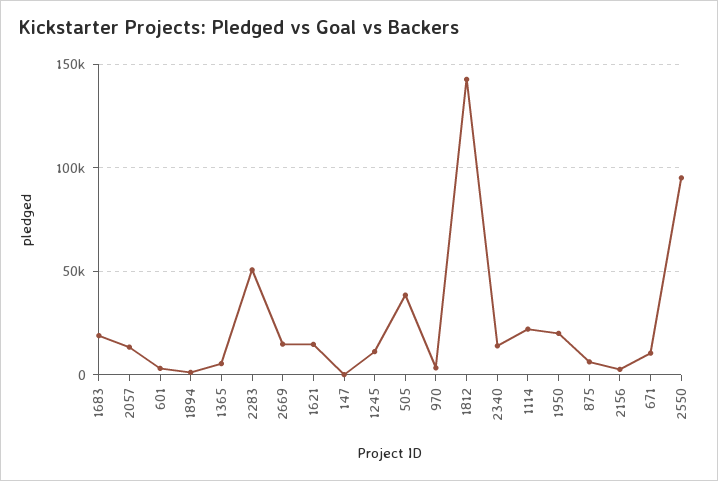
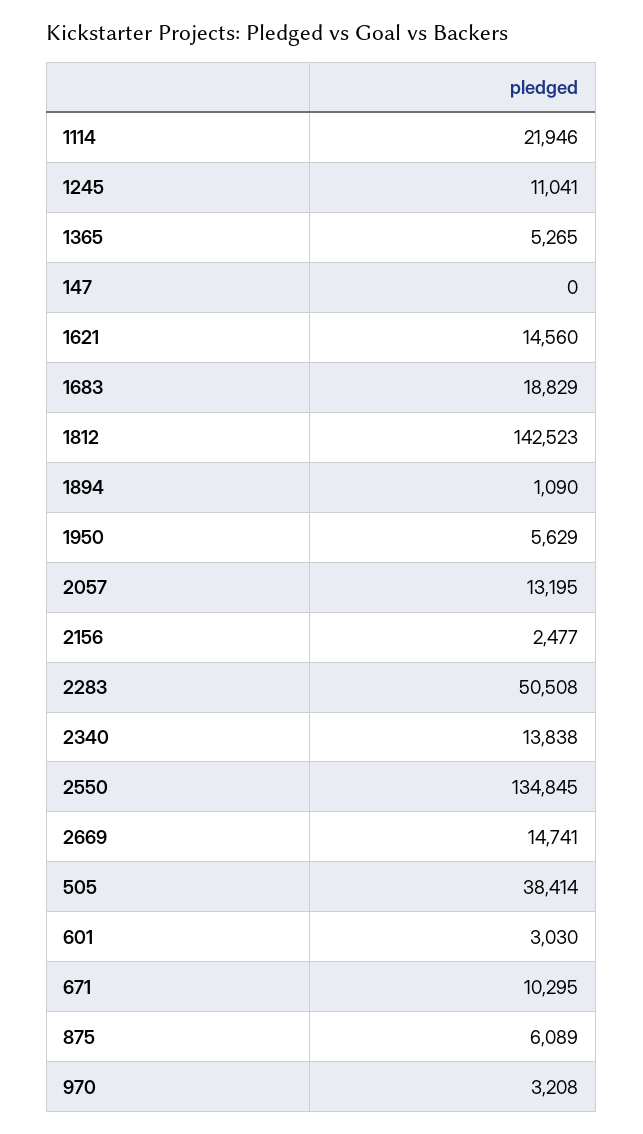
  {
    "1683": 18829,
    "2057": 13195,
    "601": 3030,
    "1894": 1090,
    "1365": 5265,
    "2283": 50508,
    "2669": 14741,
    "1621": 14560,
    "147": 0,
    "1245": 11041,
    "505": 38414,
    "970": 3208,
    "1812": 142523,
    "2340": 13838,
    "1114": 21946,
-   "1950": 20000,
+   "1950": 5629,
    "875": 6089,
    "2156": 2477,
    "671": 10295,
-   "2550": 95000
+   "2550": 134845
  }

